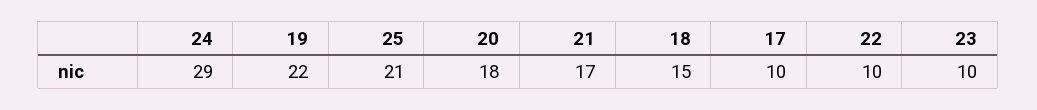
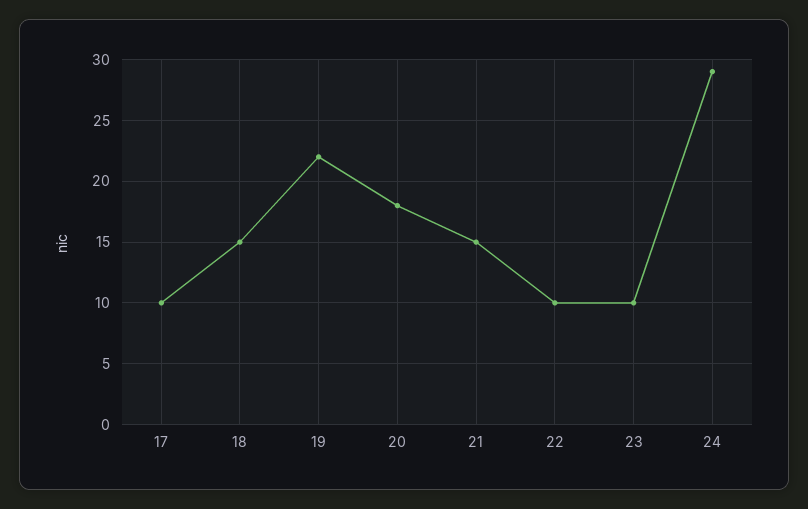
  {
    "24": 29,
    "19": 22,
-   "25": 21,
    "20": 18,
-   "21": 17,
+   "21": 15,
    "18": 15,
    "17": 10,
    "22": 10,
    "23": 10
  }

